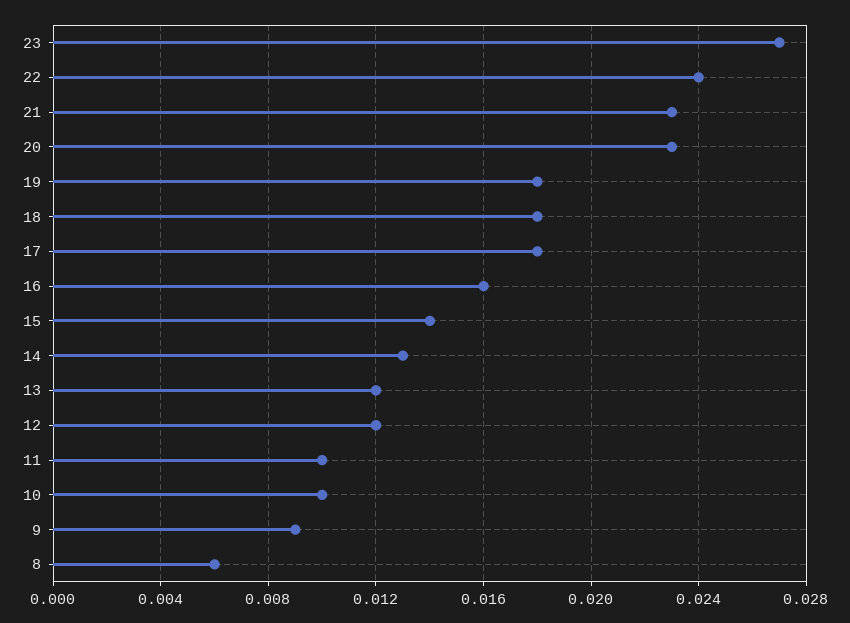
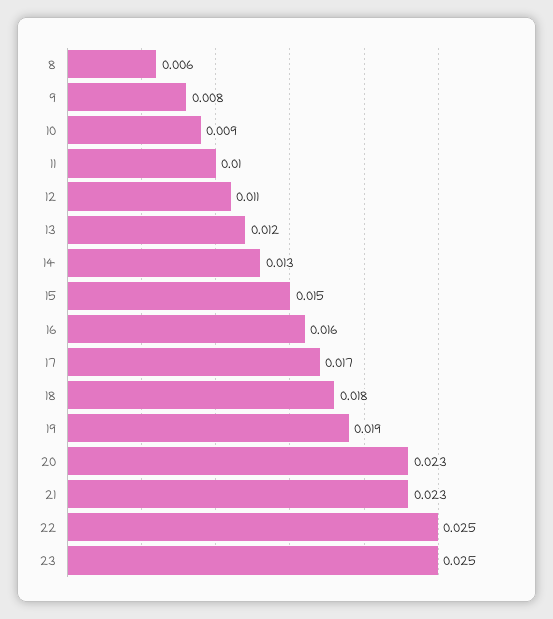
  {
-   "23": 0.027,
+   "23": 0.025,
-   "22": 0.024,
+   "22": 0.025,
    "21": 0.023,
    "20": 0.023,
-   "19": 0.018,
+   "19": 0.019,
    "18": 0.018,
-   "17": 0.018,
+   "17": 0.017,
    "16": 0.016,
-   "15": 0.014,
+   "15": 0.015,
    "14": 0.013,
    "13": 0.012,
-   "12": 0.012,
+   "12": 0.011,
    "11": 0.01,
-   "10": 0.01,
+   "10": 0.009,
-   "9": 0.009,
+   "9": 0.008,
    "8": 0.006
  }

